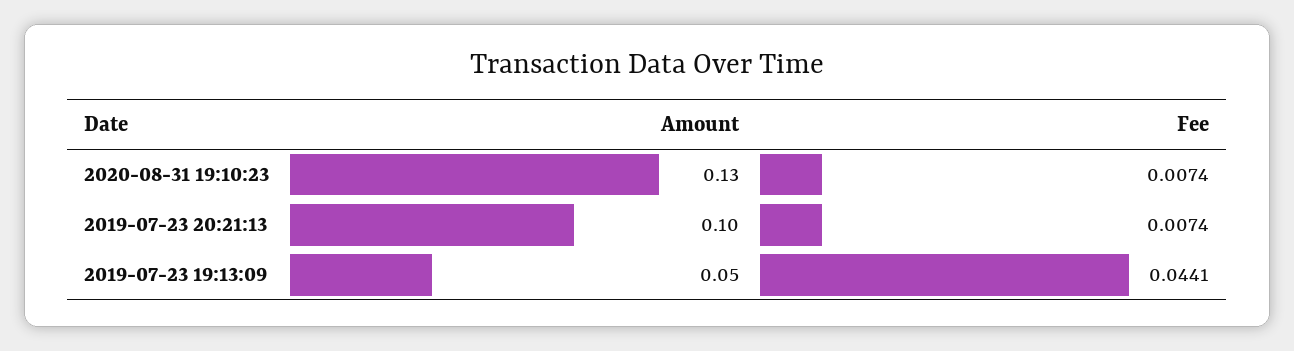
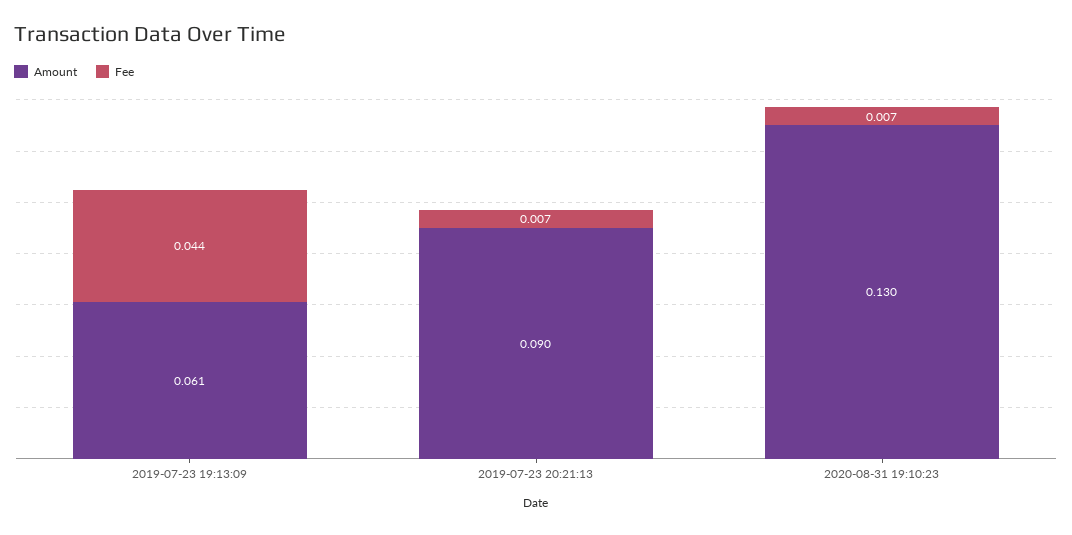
  {
    "Amount": {
      "2020-08-31 19:10:23": 0.13,
-     "2019-07-23 20:21:13": 0.1,
+     "2019-07-23 20:21:13": 0.09,
-     "2019-07-23 19:13:09": 0.05
+     "2019-07-23 19:13:09": 0.061
    },
    "Fee": {
      "2020-08-31 19:10:23": 0.0074,
      "2019-07-23 20:21:13": 0.0074,
      "2019-07-23 19:13:09": 0.0441
    }
  }

